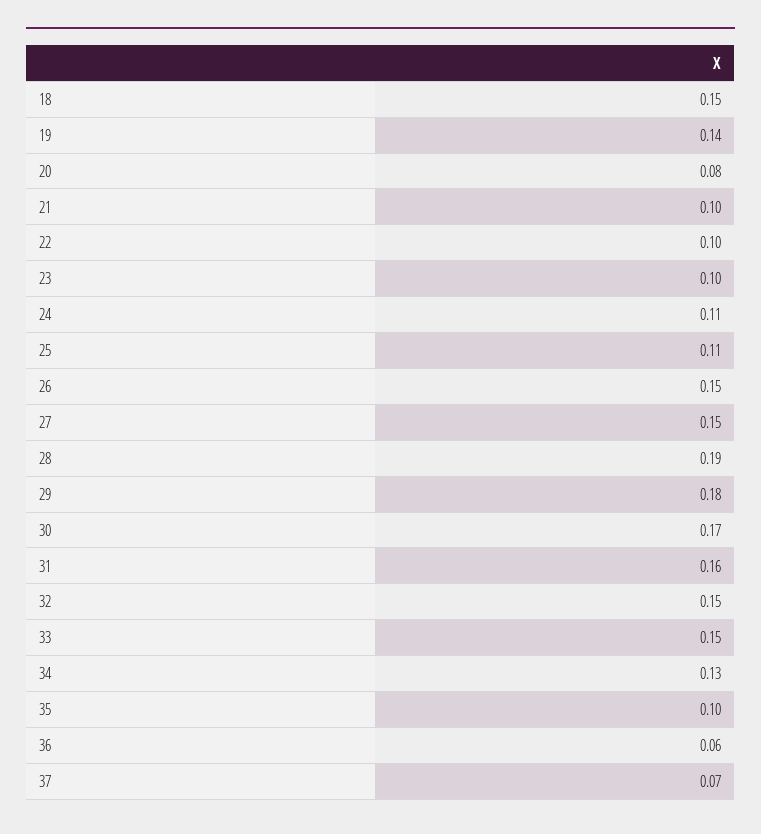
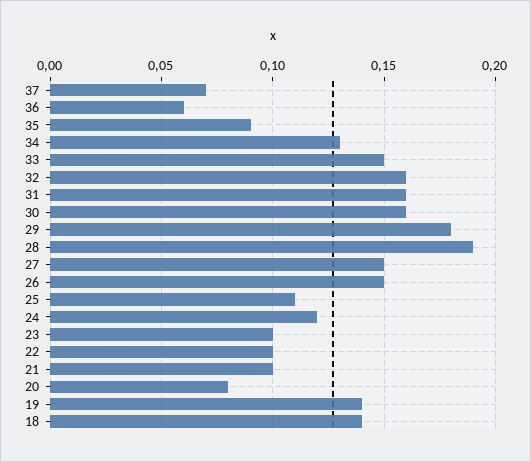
  {
-   "18": 0.15,
+   "18": 0.14,
    "19": 0.14,
    "20": 0.08,
    "21": 0.1,
    "22": 0.1,
    "23": 0.1,
-   "24": 0.11,
+   "24": 0.12,
    "25": 0.11,
    "26": 0.15,
    "27": 0.15,
    "28": 0.19,
    "29": 0.18,
-   "30": 0.17,
+   "30": 0.16,
    "31": 0.16,
-   "32": 0.15,
+   "32": 0.16,
    "33": 0.15,
    "34": 0.13,
-   "35": 0.1,
+   "35": 0.09,
    "36": 0.06,
    "37": 0.07
  }

